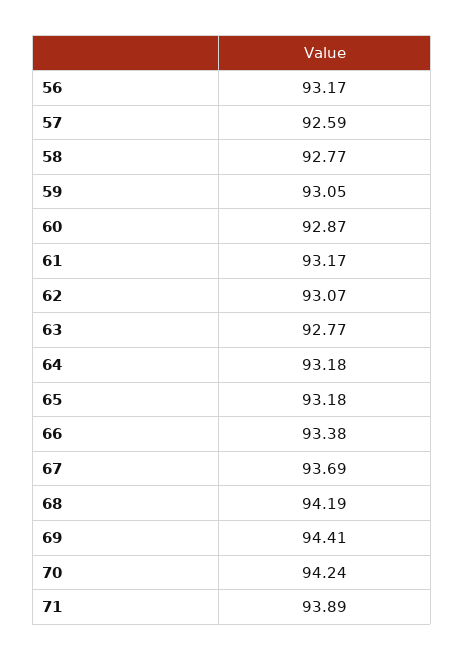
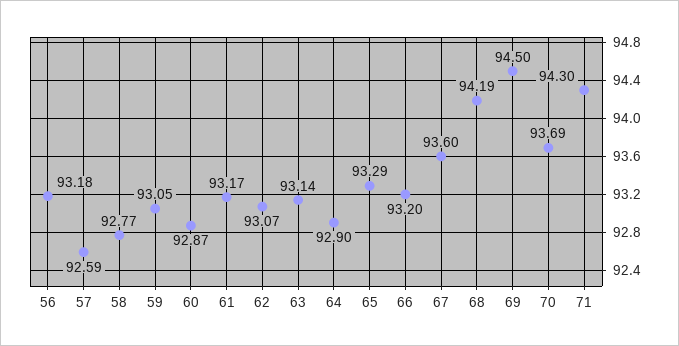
  {
-   "56": 93.17,
+   "56": 93.18,
    "57": 92.59,
    "58": 92.77,
    "59": 93.05,
    "60": 92.87,
    "61": 93.17,
    "62": 93.07,
-   "63": 92.77,
+   "63": 93.14,
-   "64": 93.18,
+   "64": 92.9,
-   "65": 93.18,
+   "65": 93.29,
-   "66": 93.38,
+   "66": 93.2,
-   "67": 93.69,
+   "67": 93.6,
    "68": 94.19,
-   "69": 94.41,
+   "69": 94.5,
-   "70": 94.24,
+   "70": 93.69,
-   "71": 93.89
+   "71": 94.3
  }

